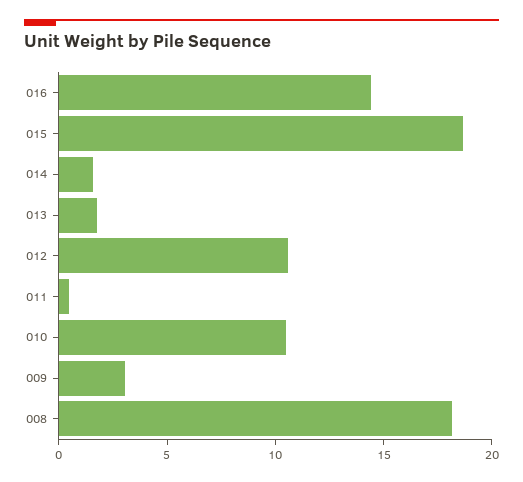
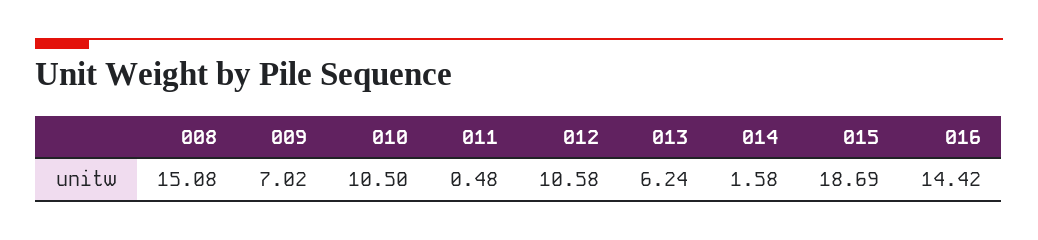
  {
    "016": 14.42,
    "015": 18.69,
    "014": 1.58,
-   "013": 2,
+   "013": 6.24,
    "012": 10.58,
    "011": 0.48,
    "010": 10.5,
-   "009": 3,
+   "009": 7.02,
-   "008": 18
+   "008": 15.08
  }

